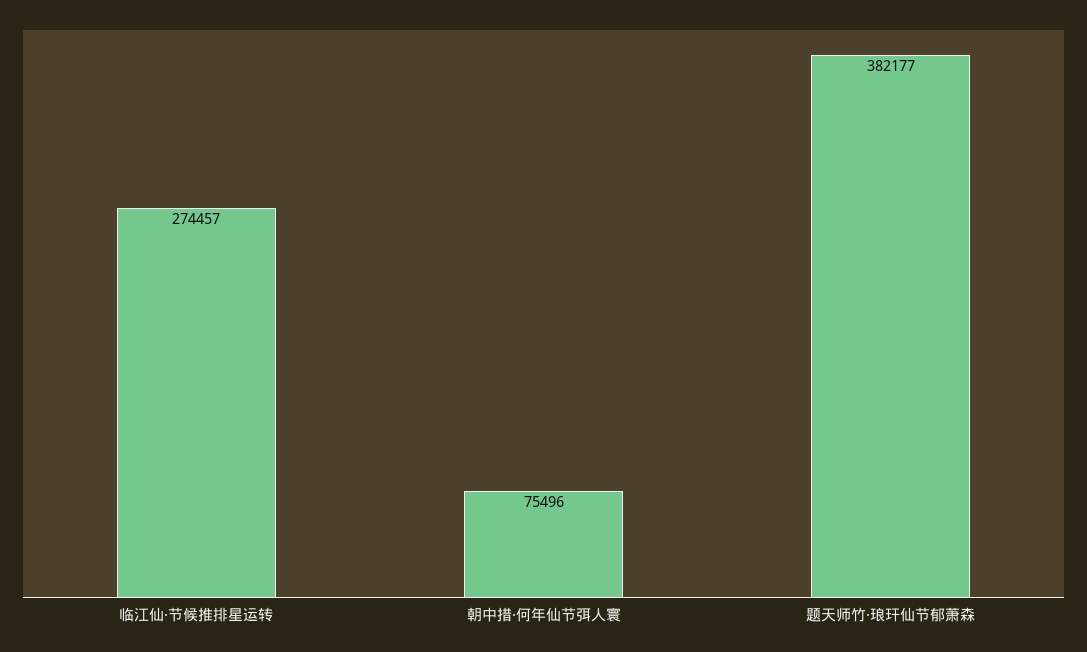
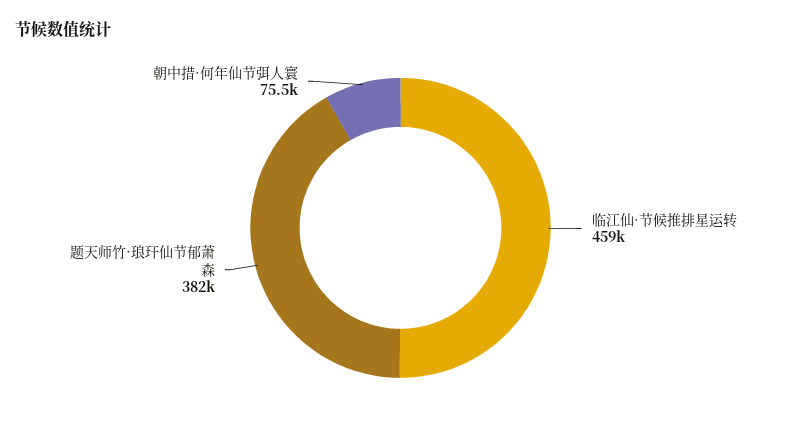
  {
-   "临江仙·节候推排星运转": 274457,
+   "临江仙·节候推排星运转": 459000,
    "朝中措·何年仙节弭人寰": 75496,
    "题天师竹·琅玕仙节郁萧森": 382177
  }

